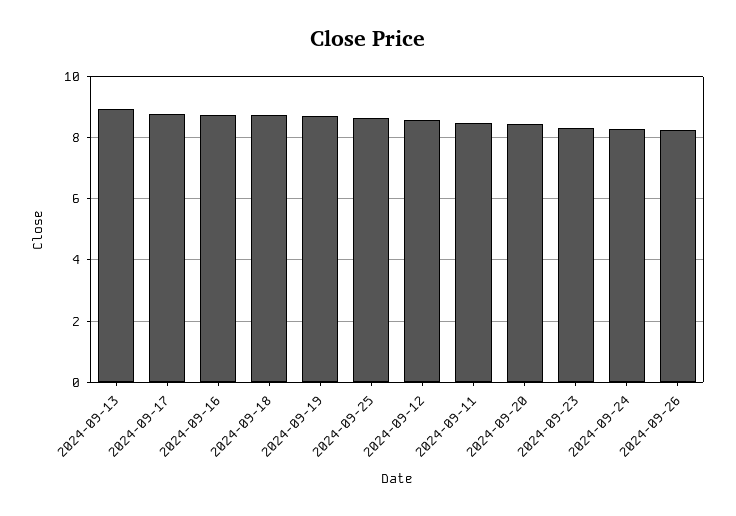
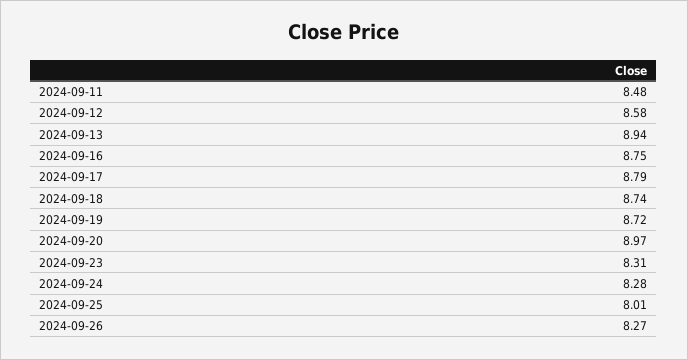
  {
    "2024-09-13": 8.94,
    "2024-09-17": 8.79,
    "2024-09-16": 8.75,
    "2024-09-18": 8.74,
    "2024-09-19": 8.72,
-   "2024-09-25": 8.6,
+   "2024-09-25": 8.01,
    "2024-09-12": 8.58,
    "2024-09-11": 8.48,
-   "2024-09-20": 8.4,
+   "2024-09-20": 8.97,
    "2024-09-23": 8.31,
    "2024-09-24": 8.28,
    "2024-09-26": 8.27
  }

